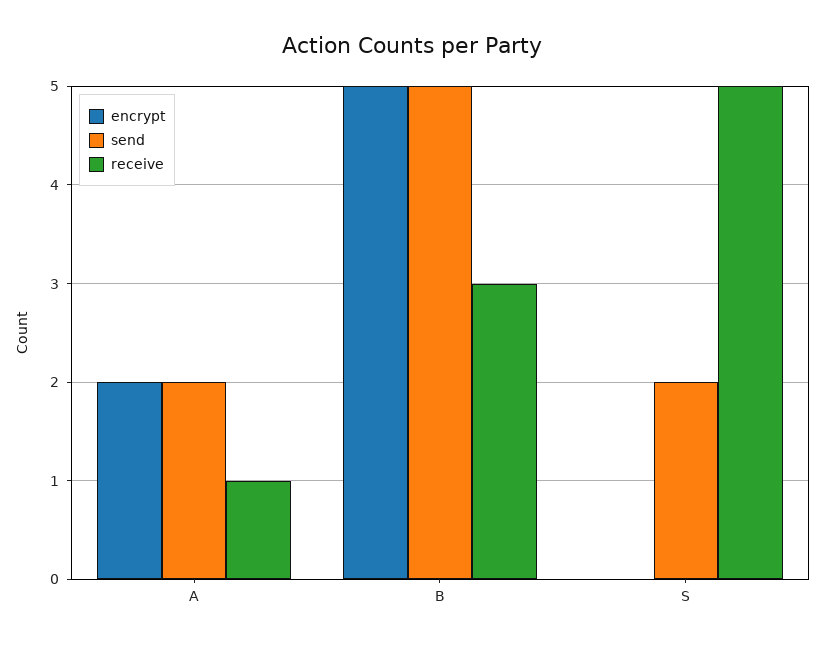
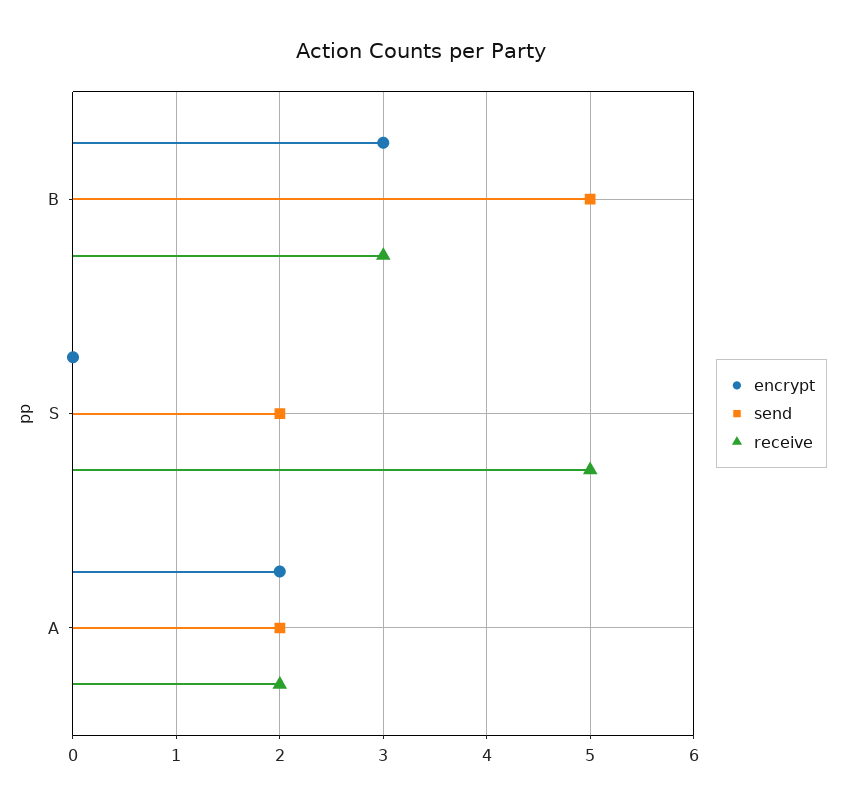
  {
    "encrypt": {
      "A": 2,
-     "B": 5,
+     "B": 3,
      "S": 0
    },
    "send": {
      "A": 2,
      "B": 5,
      "S": 2
    },
    "receive": {
-     "A": 1,
+     "A": 2,
      "B": 3,
      "S": 5
    }
  }

